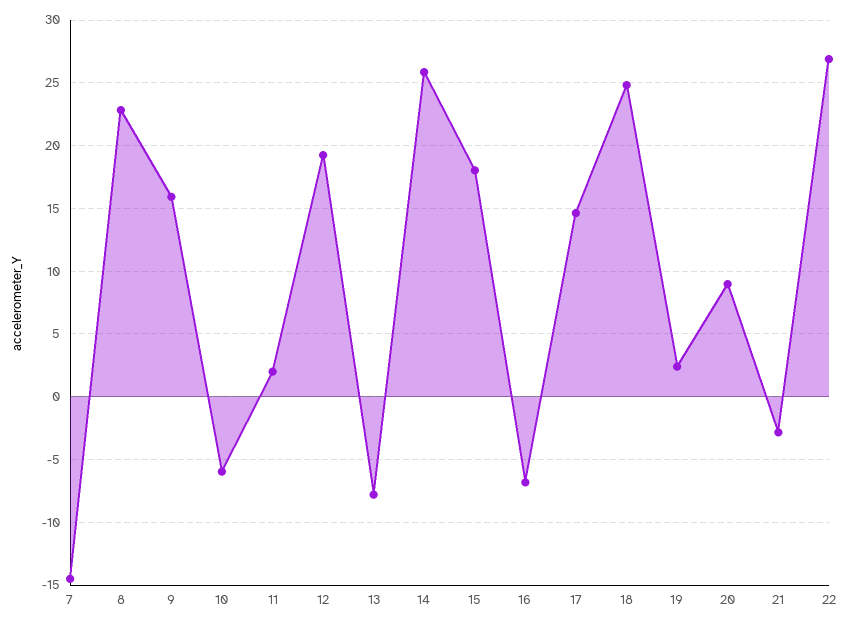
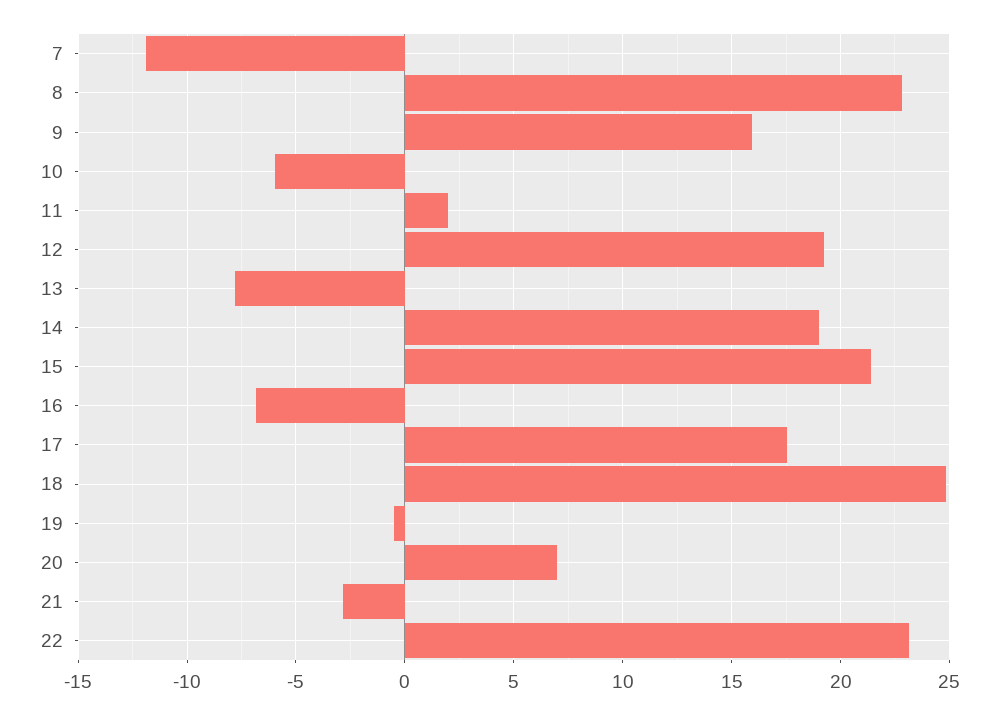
  {
-   "7": -14.5,
+   "7": -12,
    "8": 23,
    "9": 16,
    "10": -6,
    "11": 2,
    "12": 19,
    "13": -8,
-   "14": 26,
+   "14": 19,
-   "15": 18,
+   "15": 21.5,
    "16": -7,
-   "17": 14.5,
+   "17": 17.5,
    "18": 25,
-   "19": 2.5,
+   "19": -0.5,
-   "20": 9,
+   "20": 7,
    "21": -3,
-   "22": 27
+   "22": 23
  }

